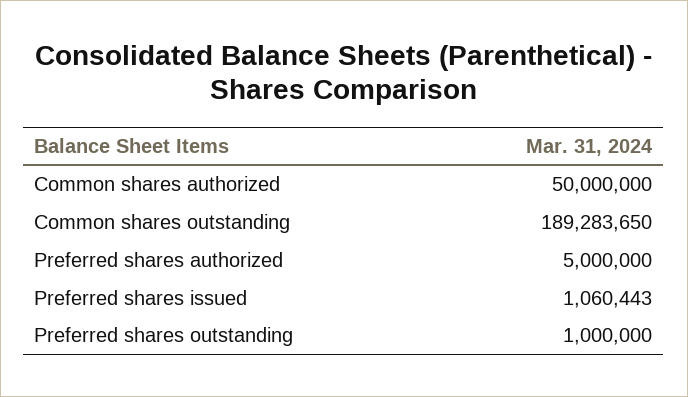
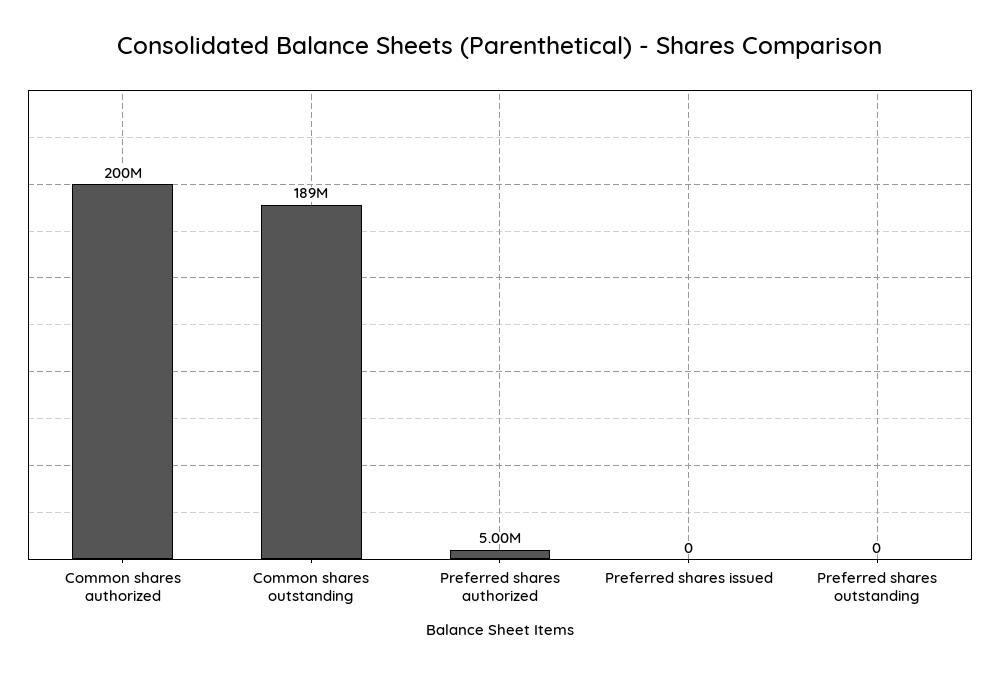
  {
-   "Common shares authorized": 50000000,
+   "Common shares authorized": 200000000,
    "Common shares outstanding": 189283650,
    "Preferred shares authorized": 5000000,
-   "Preferred shares issued": 1060443,
+   "Preferred shares issued": 0,
-   "Preferred shares outstanding": 1000000
+   "Preferred shares outstanding": 0
  }

